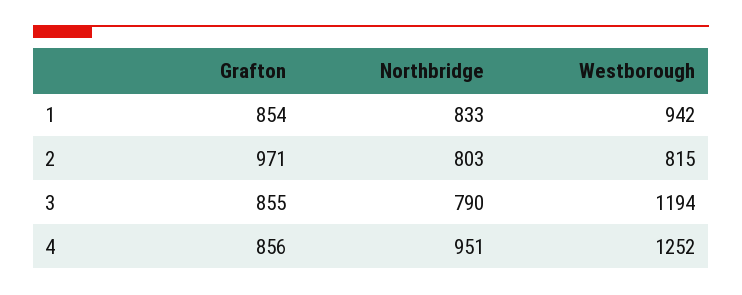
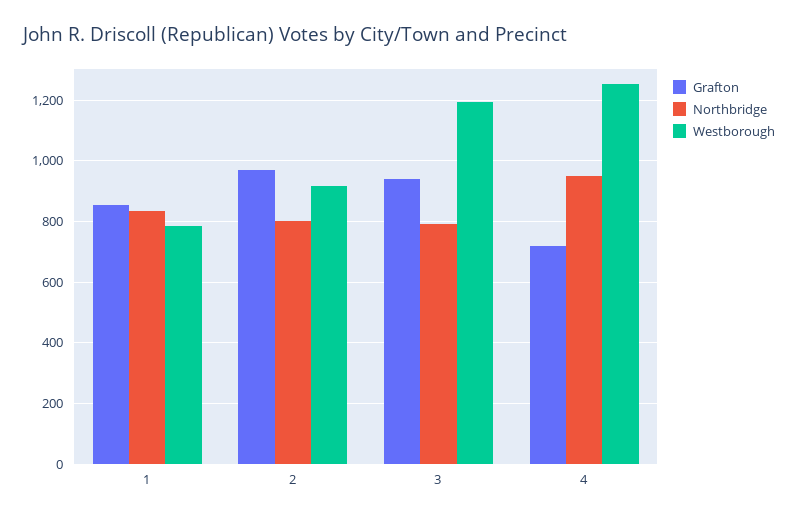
  {
    "Grafton": {
      "1": 854,
      "2": 971,
-     "3": 855,
+     "3": 940,
-     "4": 856
+     "4": 720
    },
    "Northbridge": {
      "1": 833,
      "2": 803,
      "3": 790,
      "4": 951
    },
    "Westborough": {
-     "1": 942,
+     "1": 780,
-     "2": 815,
+     "2": 920,
      "3": 1194,
      "4": 1252
    }
  }

